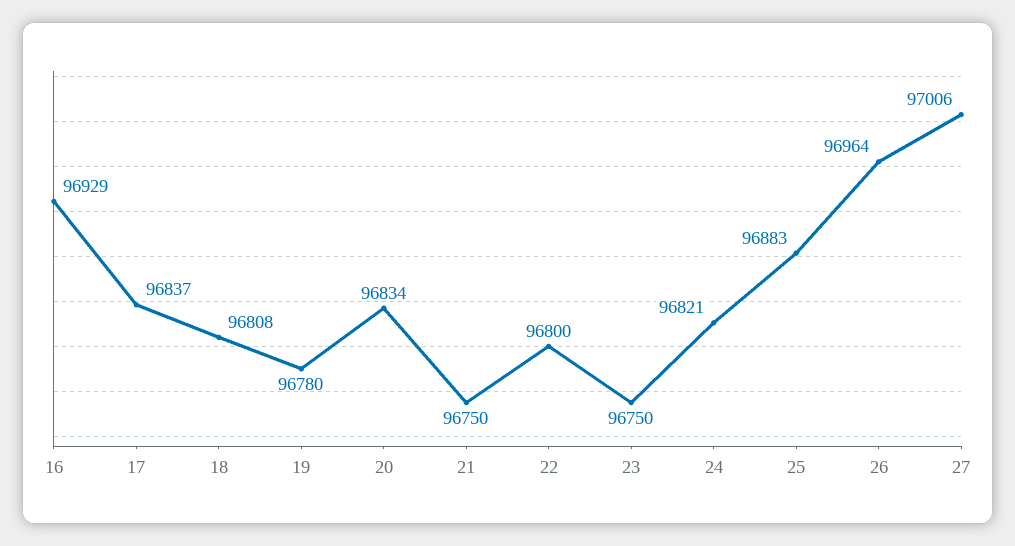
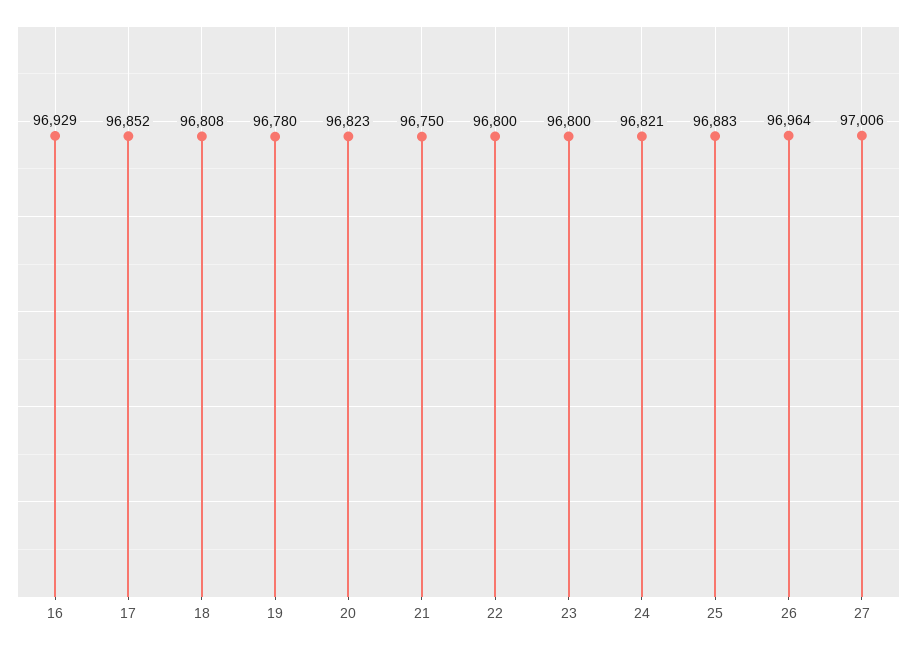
  {
    "16": 96929,
-   "17": 96837,
+   "17": 96852,
    "18": 96808,
    "19": 96780,
-   "20": 96834,
+   "20": 96823,
    "21": 96750,
    "22": 96800,
-   "23": 96750,
+   "23": 96800,
    "24": 96821,
    "25": 96883,
    "26": 96964,
    "27": 97006
  }

